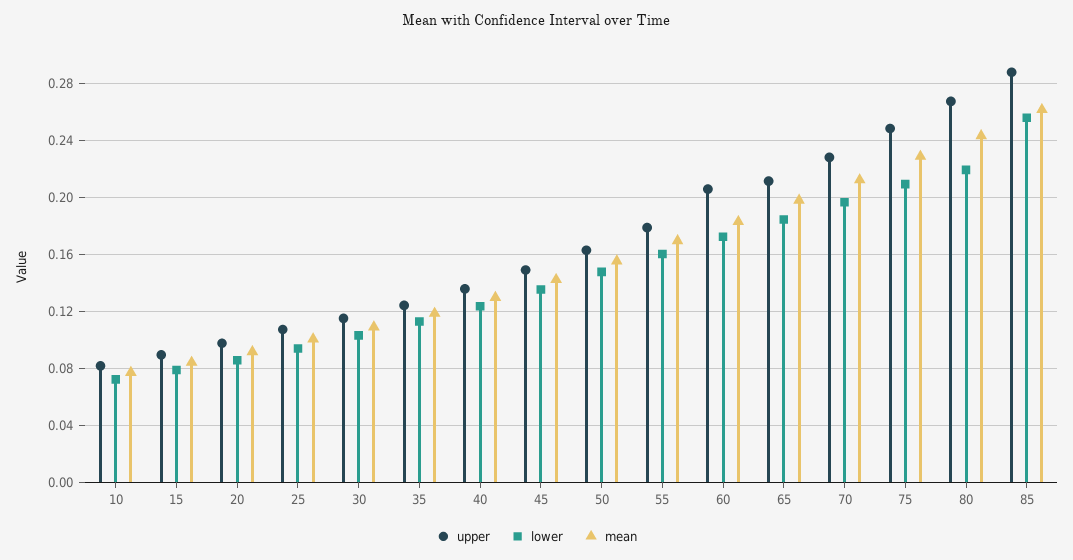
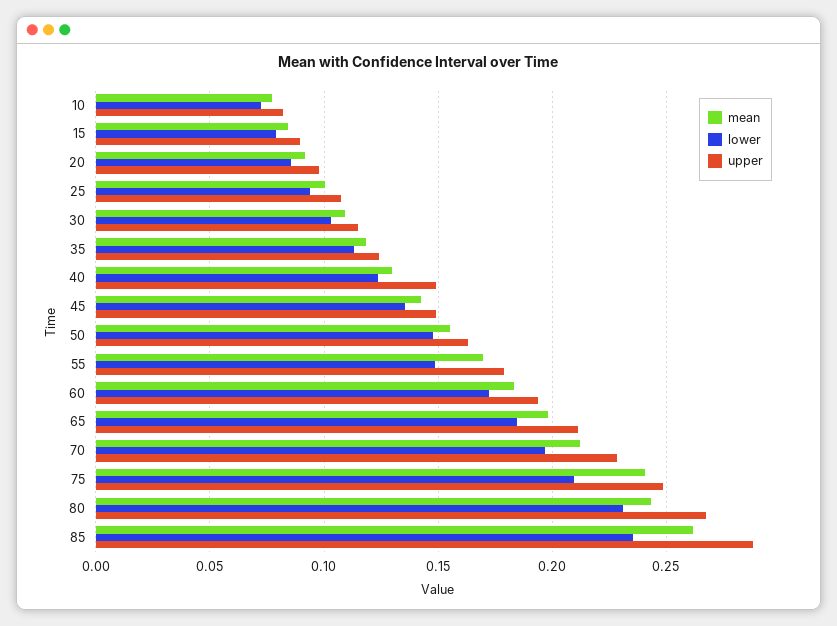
  {
    "upper": {
      "10": 0.08,
      "15": 0.09,
      "20": 0.1,
      "25": 0.105,
      "30": 0.115,
      "35": 0.125,
-     "40": 0.135,
+     "40": 0.15,
      "45": 0.15,
      "50": 0.165,
      "55": 0.18,
-     "60": 0.205,
+     "60": 0.195,
      "65": 0.21,
      "70": 0.23,
      "75": 0.25,
      "80": 0.27,
      "85": 0.29
    },
    "lower": {
      "10": 0.07,
      "15": 0.08,
      "20": 0.085,
      "25": 0.095,
      "30": 0.105,
      "35": 0.115,
      "40": 0.125,
      "45": 0.135,
      "50": 0.15,
-     "55": 0.16,
+     "55": 0.15,
      "60": 0.175,
      "65": 0.185,
      "70": 0.195,
      "75": 0.21,
-     "80": 0.22,
+     "80": 0.23,
-     "85": 0.255
+     "85": 0.235
    },
    "mean": {
      "10": 0.075,
      "15": 0.085,
      "20": 0.09,
      "25": 0.1,
      "30": 0.11,
      "35": 0.12,
      "40": 0.13,
      "45": 0.14,
      "50": 0.155,
      "55": 0.17,
      "60": 0.185,
      "65": 0.2,
      "70": 0.21,
-     "75": 0.23,
+     "75": 0.24,
      "80": 0.245,
      "85": 0.26
    }
  }

